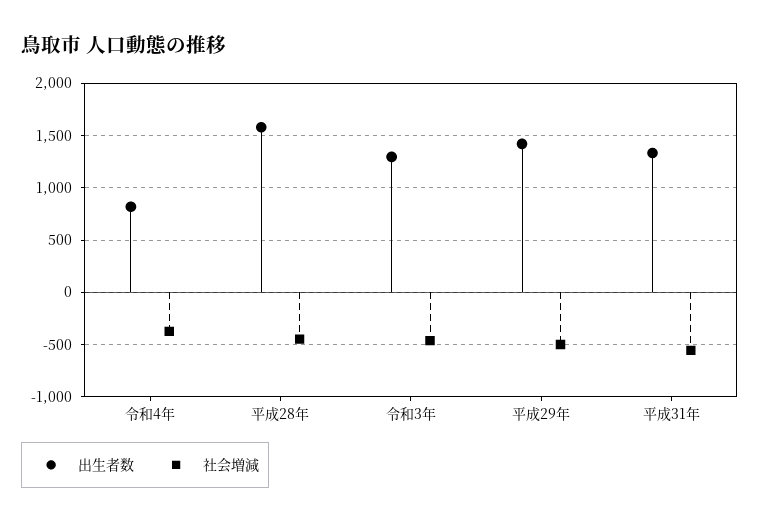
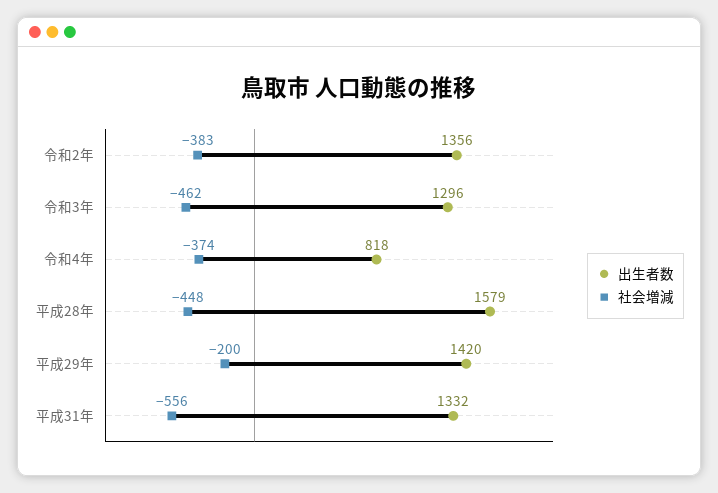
  {
    "出生者数": {
      "令和4年": 818,
      "平成28年": 1579,
      "令和3年": 1296,
      "平成29年": 1420,
-     "平成31年": 1332
+     "平成31年": 1332,
+     "令和2年": 1356
    },
    "社会増減": {
      "令和4年": -374,
      "平成28年": -448,
      "令和3年": -462,
-     "平成29年": -500,
+     "平成29年": -200,
-     "平成31年": -556
+     "平成31年": -556,
+     "令和2年": -383
    }
  }

